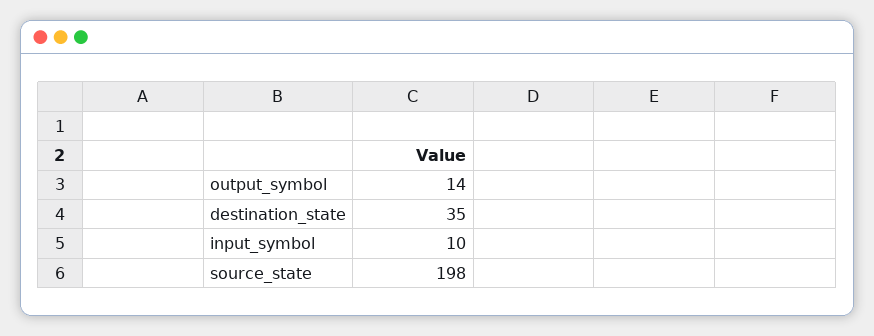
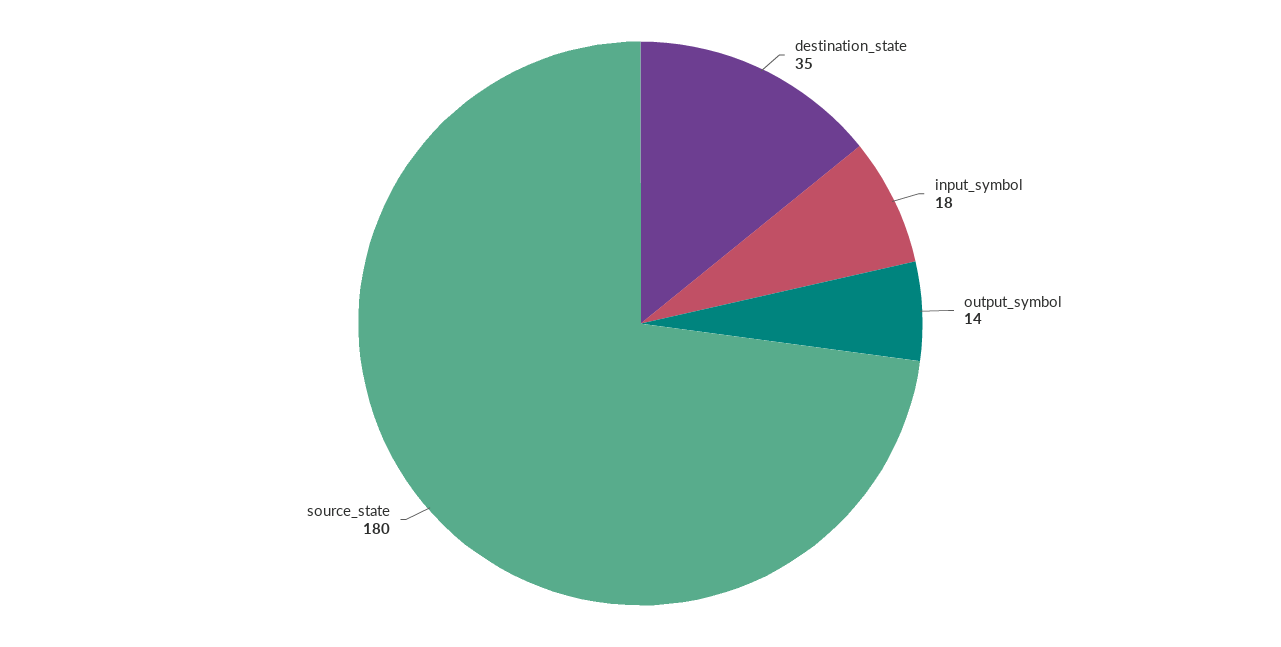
  {
    "output_symbol": 14,
    "destination_state": 35,
-   "input_symbol": 10,
+   "input_symbol": 18,
-   "source_state": 198
+   "source_state": 180
  }

